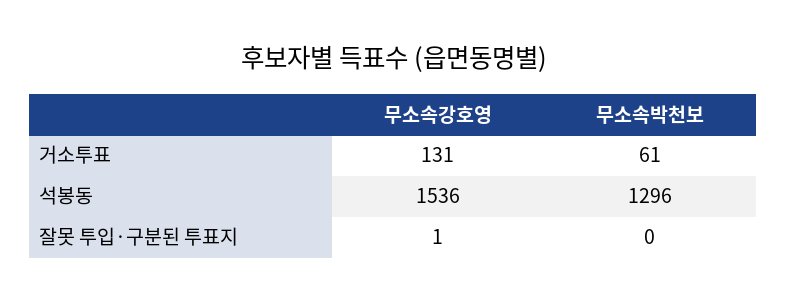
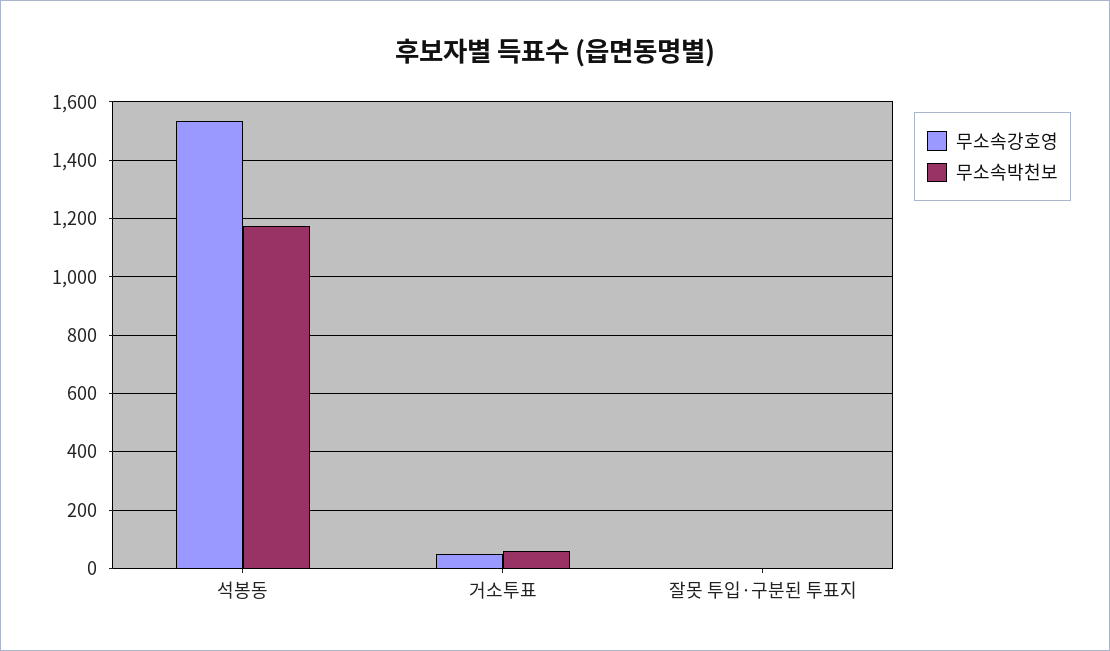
  {
    "무소속강호영": {
-     "거소투표": 131,
+     "거소투표": 50,
      "석봉동": 1536,
      "잘못 투입·구분된 투표지": 1
    },
    "무소속박천보": {
      "거소투표": 61,
-     "석봉동": 1296,
+     "석봉동": 1175,
      "잘못 투입·구분된 투표지": 0
    }
  }

